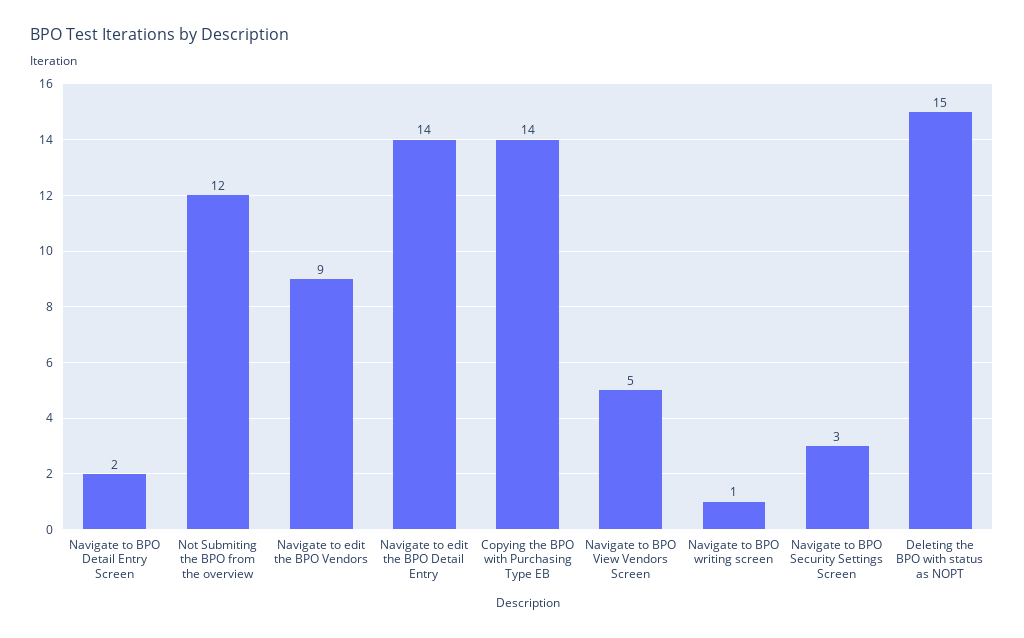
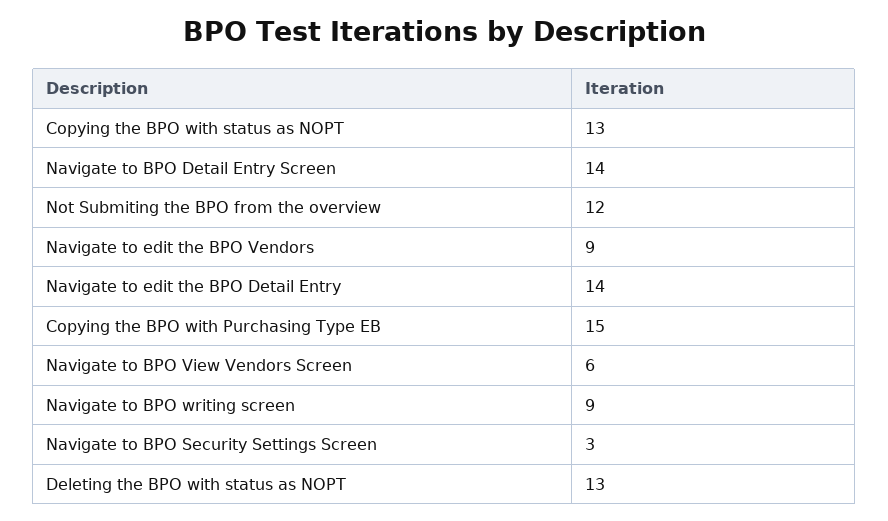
  {
-   "Navigate to BPO Detail Entry Screen": 2,
+   "Navigate to BPO Detail Entry Screen": 14,
    "Not Submiting the BPO from the overview": 12,
    "Navigate to edit the BPO Vendors": 9,
    "Navigate to edit the BPO Detail Entry": 14,
-   "Copying the BPO with Purchasing Type EB": 14,
+   "Copying the BPO with Purchasing Type EB": 15,
-   "Navigate to BPO View Vendors Screen": 5,
+   "Navigate to BPO View Vendors Screen": 6,
-   "Navigate to BPO writing screen": 1,
+   "Navigate to BPO writing screen": 9,
    "Navigate to BPO Security Settings Screen": 3,
-   "Deleting the BPO with status as NOPT": 15
+   "Deleting the BPO with status as NOPT": 13,
+   "Copying the BPO with status as NOPT": 13
  }

